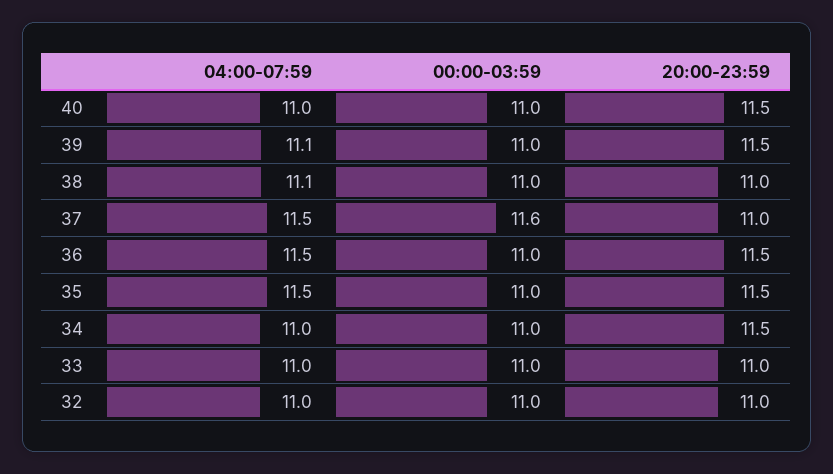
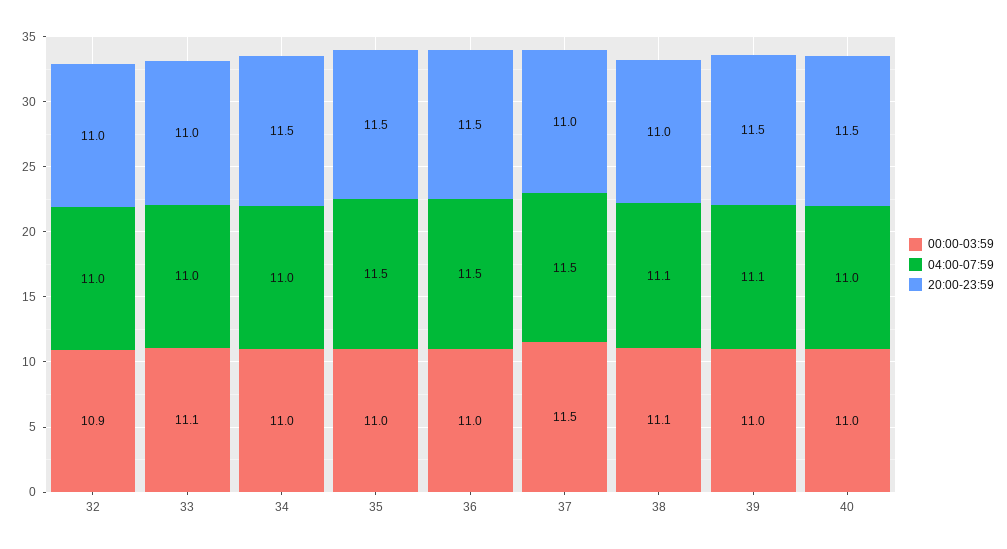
  {
    "04:00-07:59": {
      "40": 11,
      "39": 11.1,
      "38": 11.1,
      "37": 11.5,
      "36": 11.5,
      "35": 11.5,
      "34": 11,
      "33": 11,
      "32": 11
    },
    "00:00-03:59": {
      "40": 11,
      "39": 11,
-     "38": 11,
+     "38": 11.1,
-     "37": 11.6,
+     "37": 11.5,
      "36": 11,
      "35": 11,
      "34": 11,
-     "33": 11,
+     "33": 11.1,
-     "32": 11
+     "32": 10.9
    },
    "20:00-23:59": {
      "40": 11.5,
      "39": 11.5,
      "38": 11,
      "37": 11,
      "36": 11.5,
      "35": 11.5,
      "34": 11.5,
      "33": 11,
      "32": 11
    }
  }

